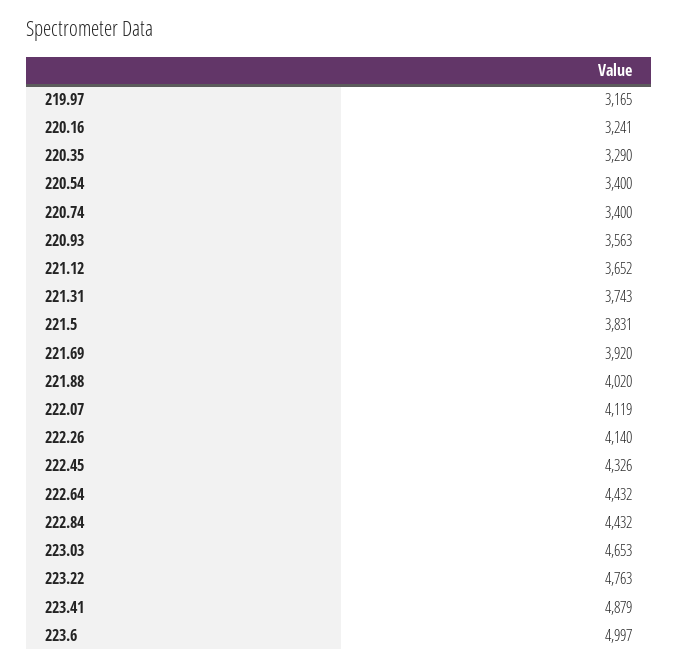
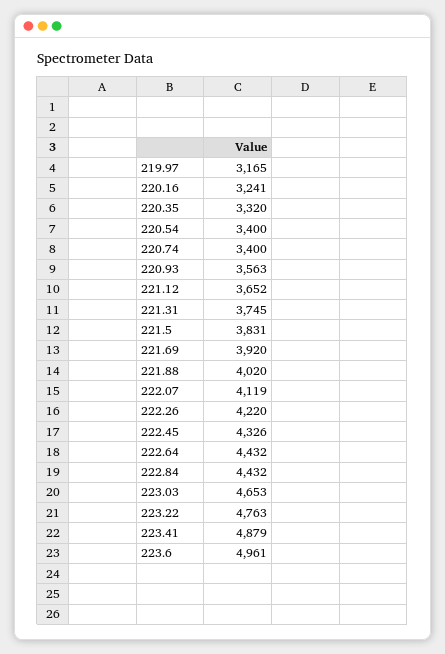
  {
    "219.97": 3165,
    "220.16": 3241,
-   "220.35": 3290,
+   "220.35": 3320,
    "220.54": 3400,
    "220.74": 3400,
    "220.93": 3563,
    "221.12": 3652,
-   "221.31": 3743,
+   "221.31": 3745,
    "221.5": 3831,
    "221.69": 3920,
    "221.88": 4020,
    "222.07": 4119,
-   "222.26": 4140,
+   "222.26": 4220,
    "222.45": 4326,
    "222.64": 4432,
    "222.84": 4432,
    "223.03": 4653,
    "223.22": 4763,
    "223.41": 4879,
-   "223.6": 4997
+   "223.6": 4961
  }

